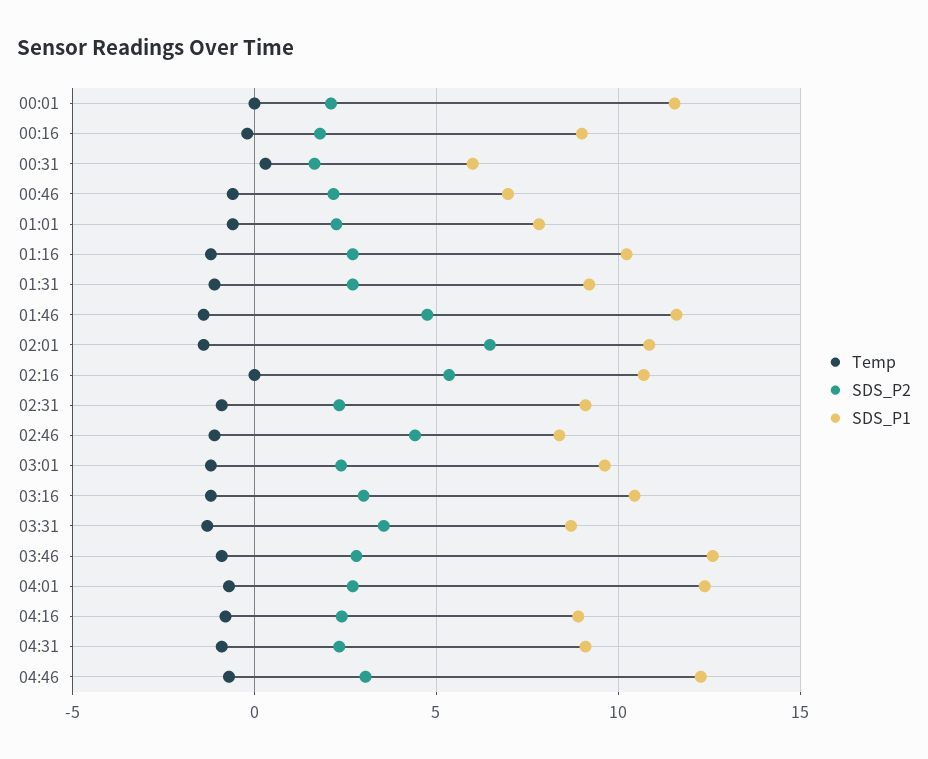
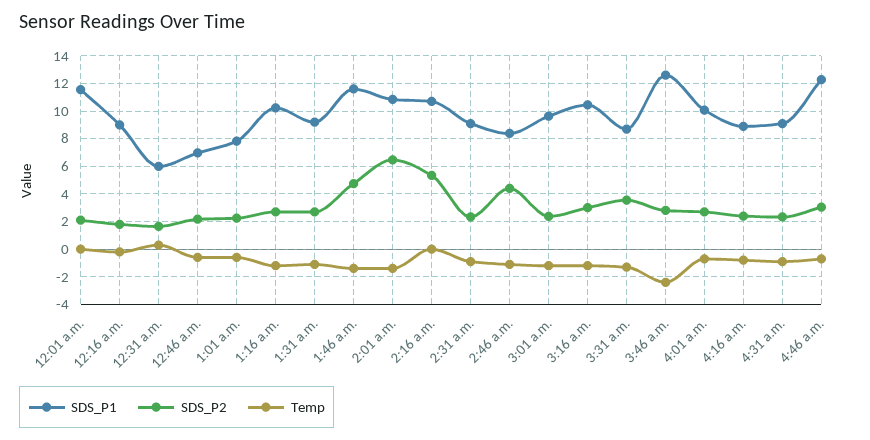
  {
    "Temp": {
      "00:01": 0,
      "00:16": 0,
      "00:31": 0.5,
      "00:46": -0.5,
      "01:01": -0.5,
      "01:16": -1,
      "01:31": -1,
      "01:46": -1.5,
      "02:01": -1.5,
      "02:16": 0,
      "02:31": -1,
      "02:46": -1,
      "03:01": -1,
      "03:16": -1,
      "03:31": -1.5,
-     "03:46": -1,
+     "03:46": -2.5,
      "04:01": -0.5,
      "04:16": -1,
      "04:31": -1,
      "04:46": -0.5
    },
    "SDS_P2": {
      "00:01": 2,
      "00:16": 2,
      "00:31": 1.5,
      "00:46": 2,
      "01:01": 2.5,
      "01:16": 2.5,
      "01:31": 2.5,
      "01:46": 5,
      "02:01": 6.5,
      "02:16": 5.5,
      "02:31": 2.5,
      "02:46": 4.5,
      "03:01": 2.5,
      "03:16": 3,
      "03:31": 3.5,
      "03:46": 3,
      "04:01": 2.5,
      "04:16": 2.5,
      "04:31": 2.5,
      "04:46": 3
    },
    "SDS_P1": {
      "00:01": 11.5,
      "00:16": 9,
      "00:31": 6,
      "00:46": 7,
      "01:01": 8,
      "01:16": 10,
      "01:31": 9,
      "01:46": 11.5,
      "02:01": 11,
      "02:16": 10.5,
      "02:31": 9,
      "02:46": 8.5,
      "03:01": 9.5,
      "03:16": 10.5,
      "03:31": 8.5,
      "03:46": 12.5,
-     "04:01": 12.5,
+     "04:01": 10,
      "04:16": 9,
      "04:31": 9,
      "04:46": 12.5
    }
  }

